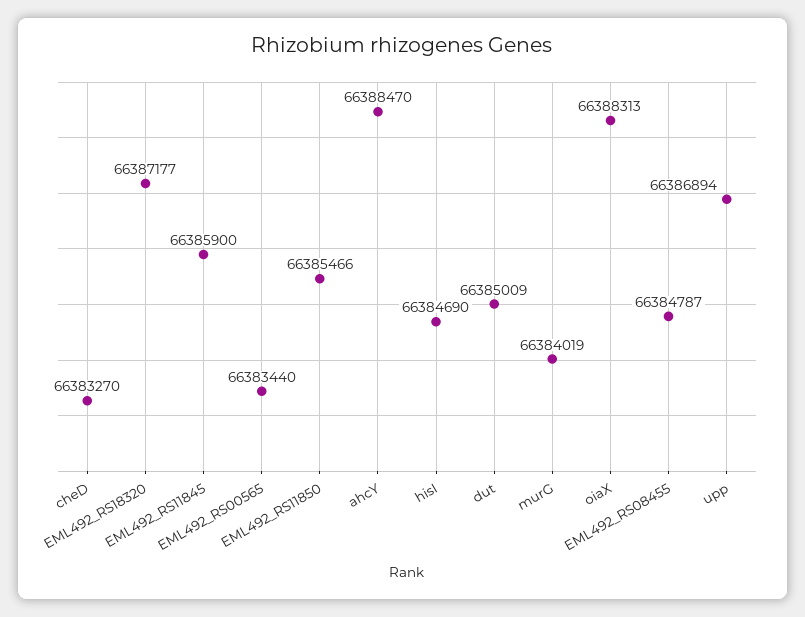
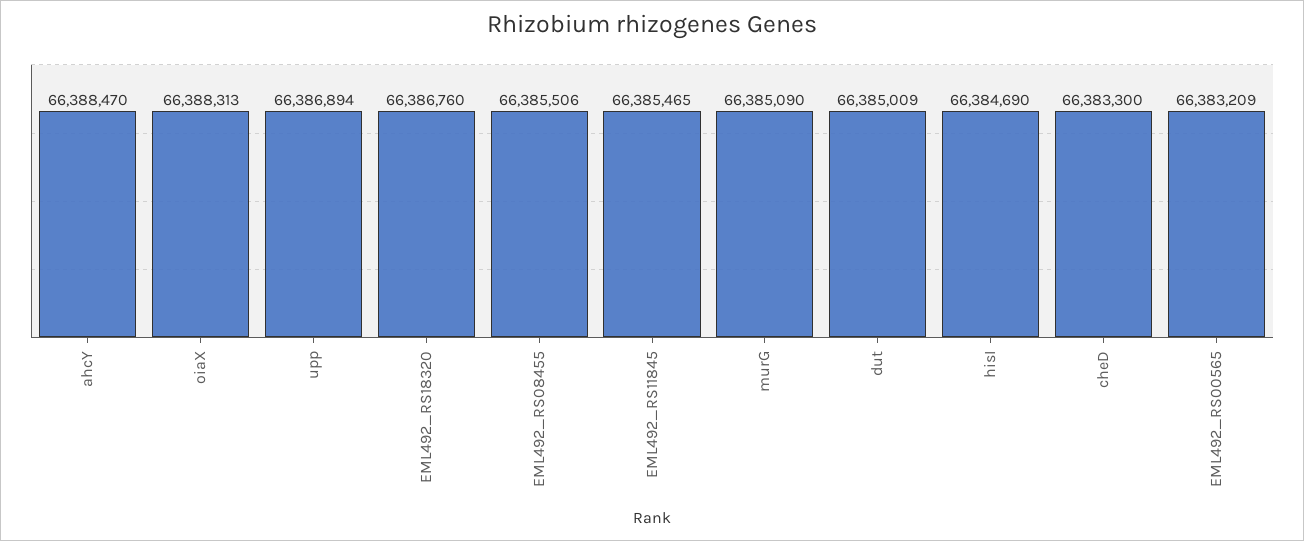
  {
-   "cheD": 66383270,
+   "cheD": 66383300,
-   "EML492_RS18320": 66387177,
+   "EML492_RS18320": 66386760,
-   "EML492_RS11845": 66385900,
+   "EML492_RS11845": 66385465,
-   "EML492_RS00565": 66383440,
+   "EML492_RS00565": 66383209,
-   "EML492_RS11850": 66385466,
    "ahcY": 66388470,
    "hisI": 66384690,
    "dut": 66385009,
-   "murG": 66384019,
+   "murG": 66385090,
    "oiaX": 66388313,
-   "EML492_RS08455": 66384787,
+   "EML492_RS08455": 66385506,
    "upp": 66386894
  }

